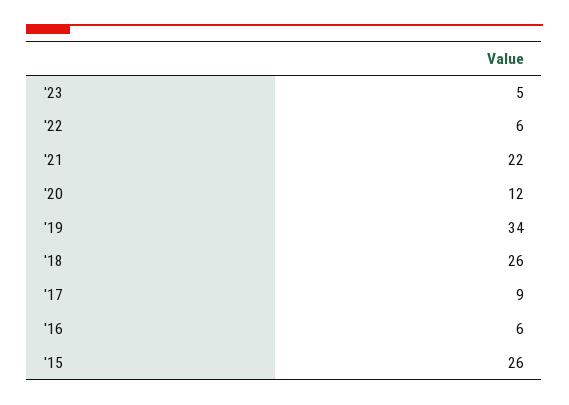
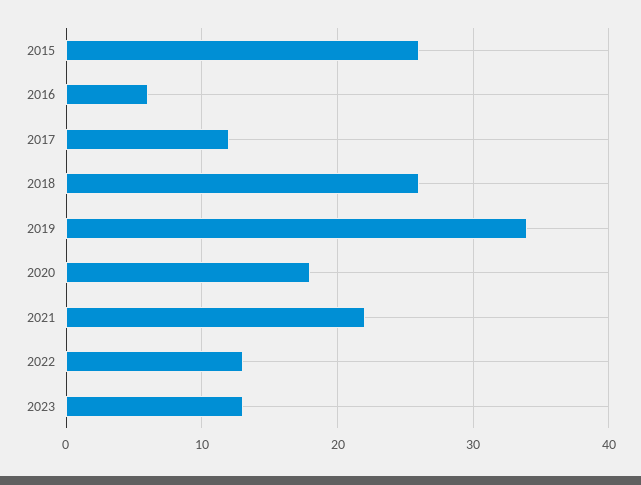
  {
-   "'23": 5,
+   "'23": 13,
-   "'22": 6,
+   "'22": 13,
    "'21": 22,
-   "'20": 12,
+   "'20": 18,
    "'19": 34,
    "'18": 26,
-   "'17": 9,
+   "'17": 12,
    "'16": 6,
    "'15": 26
  }

